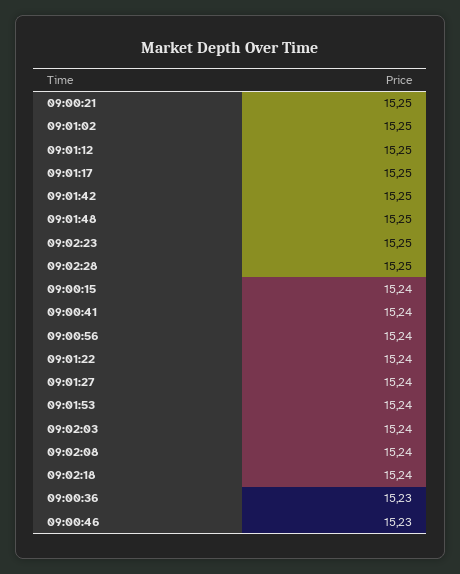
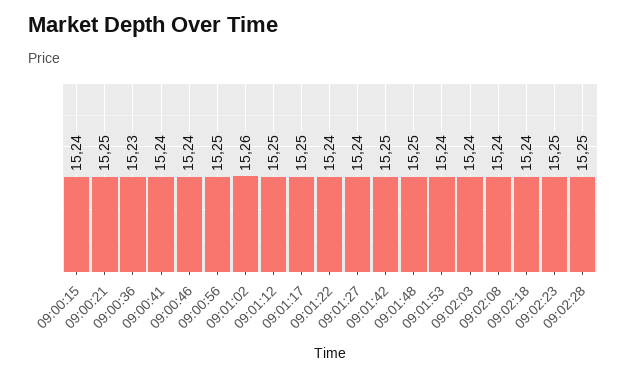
  {
    "09:00:21": 15.25,
-   "09:01:02": 15.25,
+   "09:01:02": 15.26,
    "09:01:12": 15.25,
    "09:01:17": 15.25,
    "09:01:42": 15.25,
    "09:01:48": 15.25,
    "09:02:23": 15.25,
    "09:02:28": 15.25,
    "09:00:15": 15.24,
    "09:00:41": 15.24,
-   "09:00:56": 15.24,
+   "09:00:56": 15.25,
    "09:01:22": 15.24,
    "09:01:27": 15.24,
    "09:01:53": 15.24,
    "09:02:03": 15.24,
    "09:02:08": 15.24,
    "09:02:18": 15.24,
    "09:00:36": 15.23,
-   "09:00:46": 15.23
+   "09:00:46": 15.24
  }

